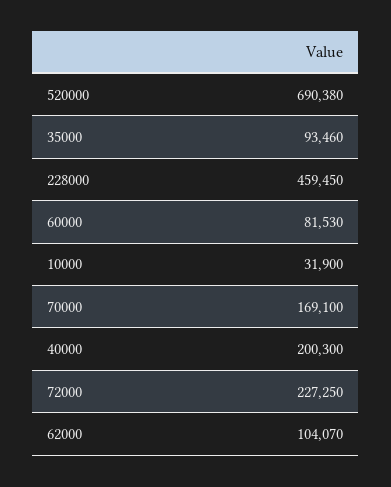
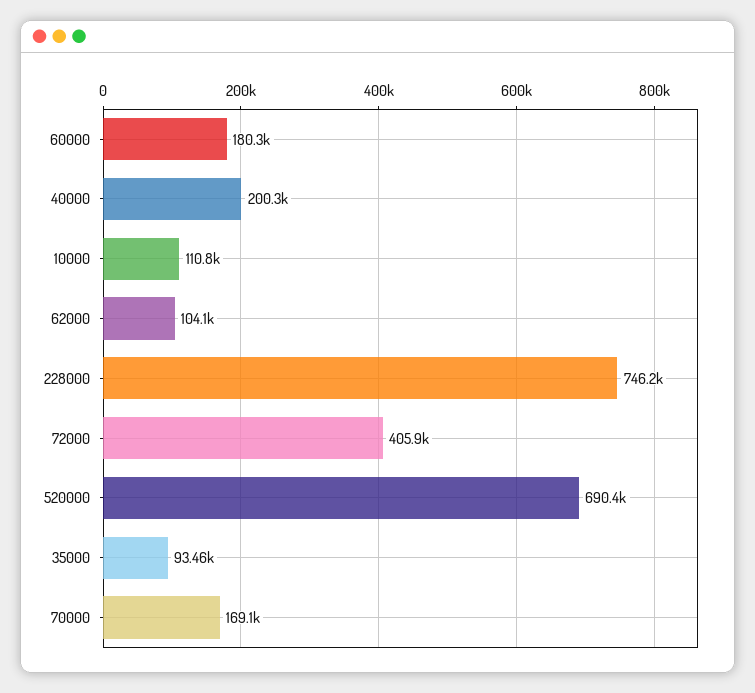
  {
    "520000": 690380,
    "35000": 93460,
-   "228000": 459450,
+   "228000": 746200,
-   "60000": 81530,
+   "60000": 180300,
-   "10000": 31900,
+   "10000": 110800,
    "70000": 169100,
    "40000": 200300,
-   "72000": 227250,
+   "72000": 405900,
    "62000": 104070
  }

